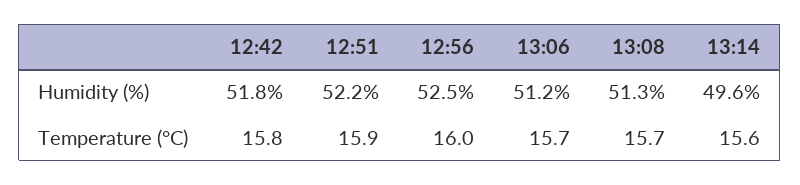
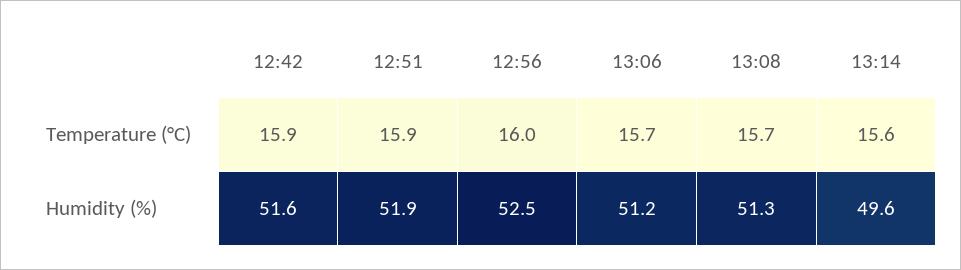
  {
    "12:42": {
-     "Humidity (%)": 51.8,
+     "Humidity (%)": 51.6,
-     "Temperature (°C)": 15.8
+     "Temperature (°C)": 15.9
    },
    "12:51": {
-     "Humidity (%)": 52.2,
+     "Humidity (%)": 51.9,
      "Temperature (°C)": 15.9
    },
    "12:56": {
      "Humidity (%)": 52.5,
      "Temperature (°C)": 16
    },
    "13:06": {
      "Humidity (%)": 51.2,
      "Temperature (°C)": 15.7
    },
    "13:08": {
      "Humidity (%)": 51.3,
      "Temperature (°C)": 15.7
    },
    "13:14": {
      "Humidity (%)": 49.6,
      "Temperature (°C)": 15.6
    }
  }

